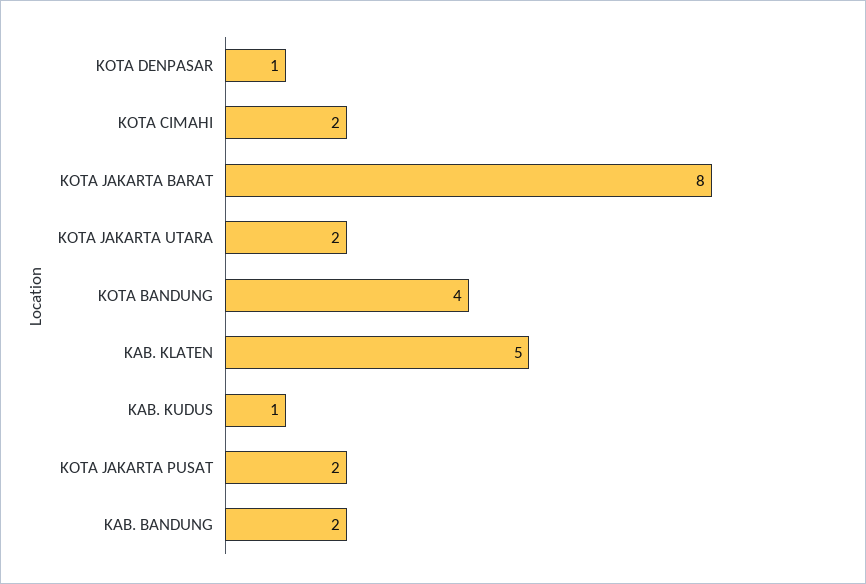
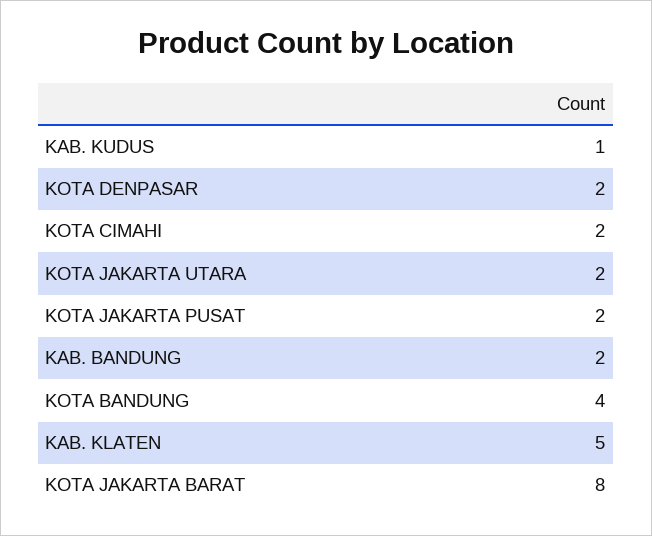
  {
-   "KOTA DENPASAR": 1,
+   "KOTA DENPASAR": 2,
    "KOTA CIMAHI": 2,
    "KOTA JAKARTA BARAT": 8,
    "KOTA JAKARTA UTARA": 2,
    "KOTA BANDUNG": 4,
    "KAB. KLATEN": 5,
    "KAB. KUDUS": 1,
    "KOTA JAKARTA PUSAT": 2,
    "KAB. BANDUNG": 2
  }

